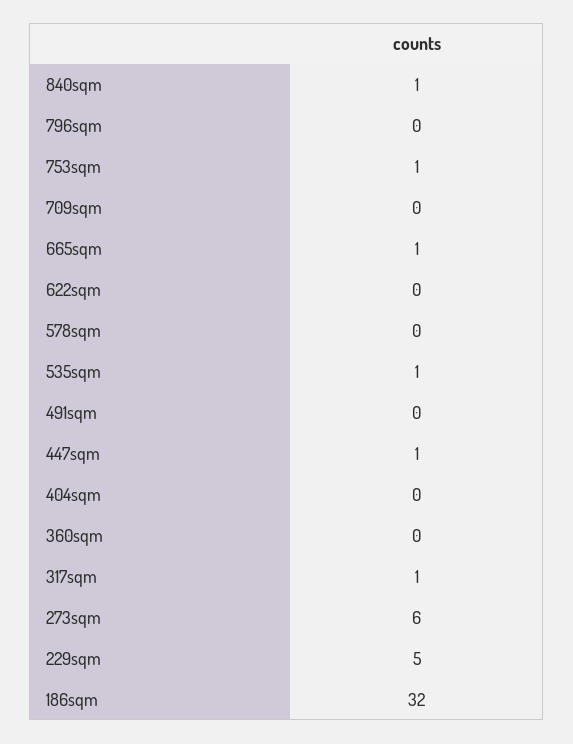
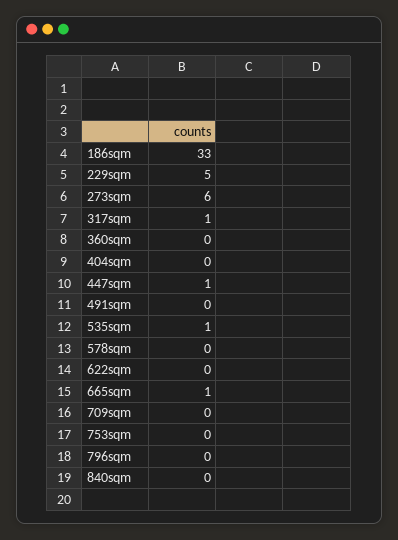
  {
-   "840sqm": 1,
+   "840sqm": 0,
    "796sqm": 0,
-   "753sqm": 1,
+   "753sqm": 0,
    "709sqm": 0,
    "665sqm": 1,
    "622sqm": 0,
    "578sqm": 0,
    "535sqm": 1,
    "491sqm": 0,
    "447sqm": 1,
    "404sqm": 0,
    "360sqm": 0,
    "317sqm": 1,
    "273sqm": 6,
    "229sqm": 5,
-   "186sqm": 32
+   "186sqm": 33
  }

